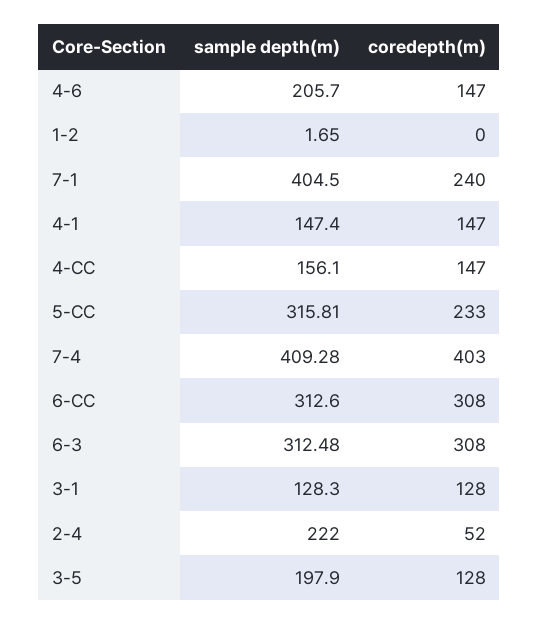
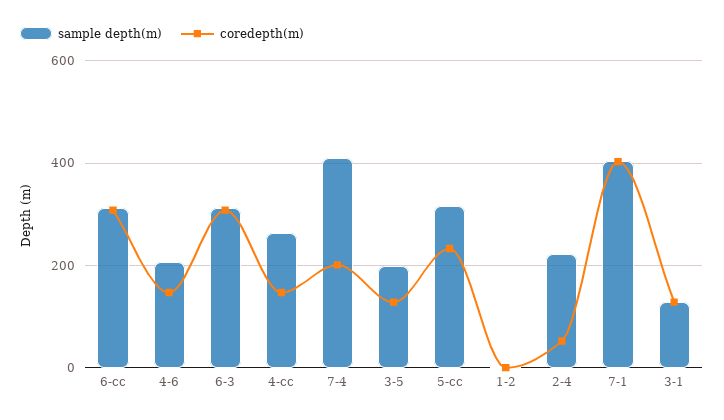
  {
    "sample depth(m)": {
      "4-6": 205.7,
      "1-2": 1.65,
      "7-1": 404.5,
-     "4-1": 147.4,
-     "4-CC": 156.1,
+     "4-CC": 260,
      "5-CC": 315.81,
      "7-4": 409.28,
      "6-CC": 312.6,
      "6-3": 312.48,
      "3-1": 128.3,
      "2-4": 222,
      "3-5": 197.9
    },
    "coredepth(m)": {
      "4-6": 147,
      "1-2": 0,
-     "7-1": 240,
+     "7-1": 400,
-     "4-1": 147,
      "4-CC": 147,
      "5-CC": 233,
-     "7-4": 403,
+     "7-4": 200,
      "6-CC": 308,
      "6-3": 308,
      "3-1": 128,
      "2-4": 52,
      "3-5": 128
    }
  }

